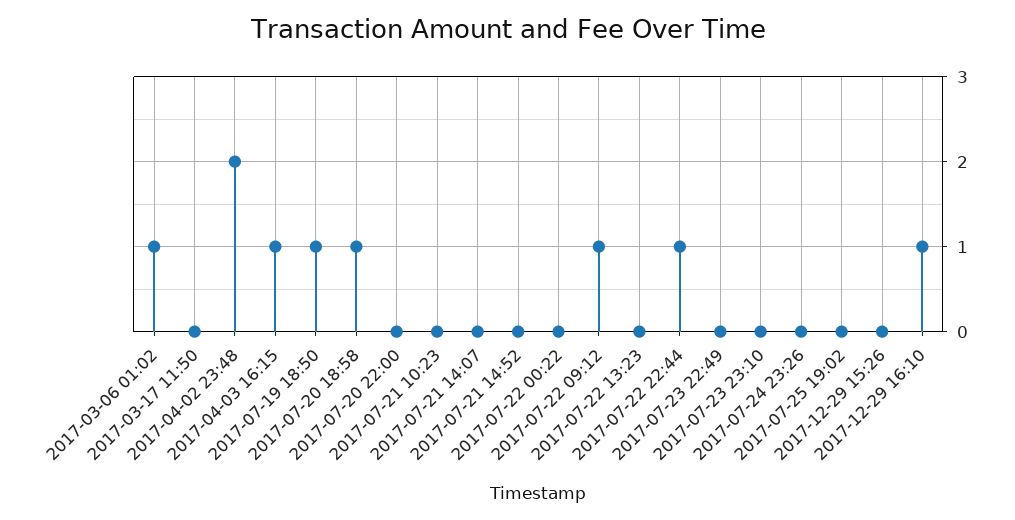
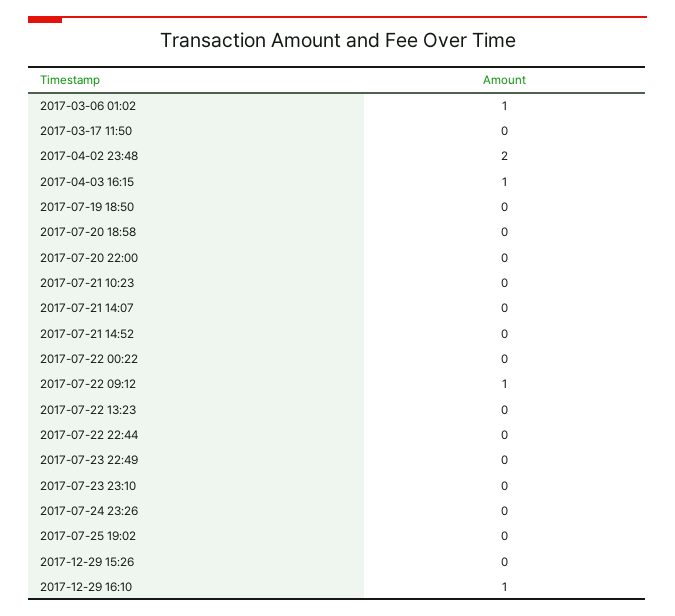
  {
    "2017-03-06 01:02": 1,
    "2017-03-17 11:50": 0,
    "2017-04-02 23:48": 2,
    "2017-04-03 16:15": 1,
-   "2017-07-19 18:50": 1,
+   "2017-07-19 18:50": 0,
-   "2017-07-20 18:58": 1,
+   "2017-07-20 18:58": 0,
    "2017-07-20 22:00": 0,
    "2017-07-21 10:23": 0,
    "2017-07-21 14:07": 0,
    "2017-07-21 14:52": 0,
    "2017-07-22 00:22": 0,
    "2017-07-22 09:12": 1,
    "2017-07-22 13:23": 0,
-   "2017-07-22 22:44": 1,
+   "2017-07-22 22:44": 0,
    "2017-07-23 22:49": 0,
    "2017-07-23 23:10": 0,
    "2017-07-24 23:26": 0,
    "2017-07-25 19:02": 0,
    "2017-12-29 15:26": 0,
    "2017-12-29 16:10": 1
  }

